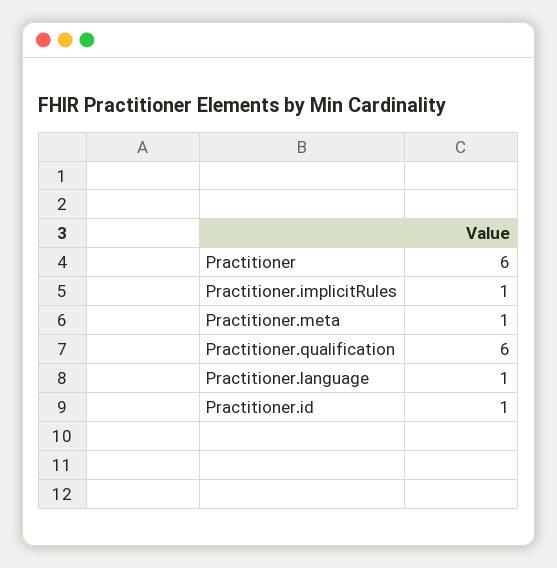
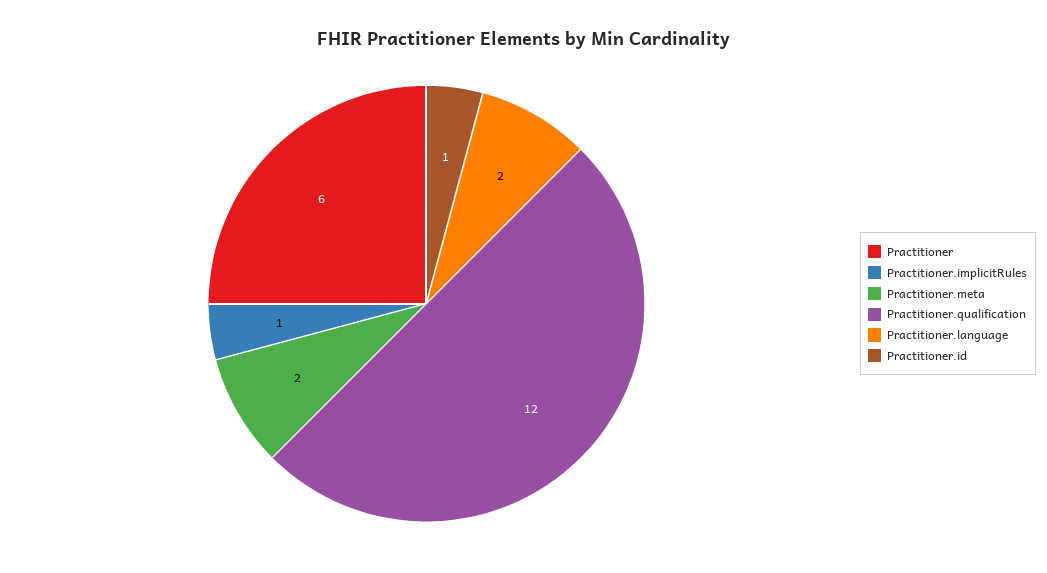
  {
    "Practitioner": 6,
    "Practitioner.implicitRules": 1,
-   "Practitioner.meta": 1,
+   "Practitioner.meta": 2,
-   "Practitioner.qualification": 6,
+   "Practitioner.qualification": 12,
-   "Practitioner.language": 1,
+   "Practitioner.language": 2,
    "Practitioner.id": 1
  }

